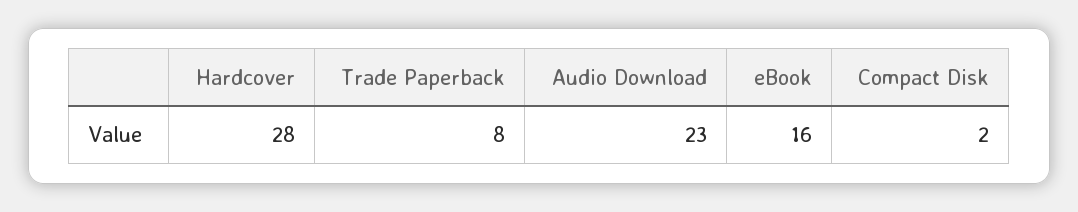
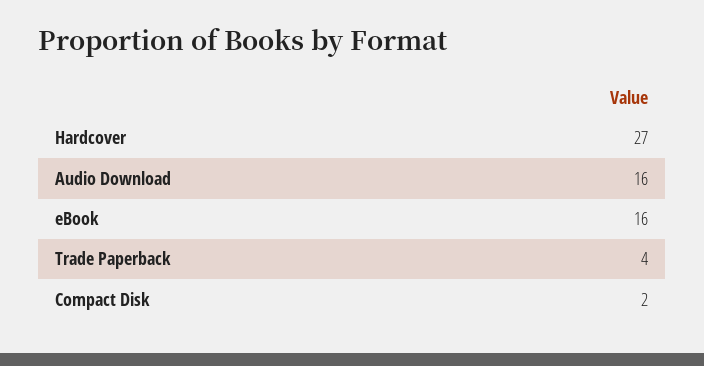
  {
-   "Hardcover": 28,
+   "Hardcover": 27,
-   "Trade Paperback": 8,
+   "Trade Paperback": 4,
-   "Audio Download": 23,
+   "Audio Download": 16,
    "eBook": 16,
    "Compact Disk": 2
  }

